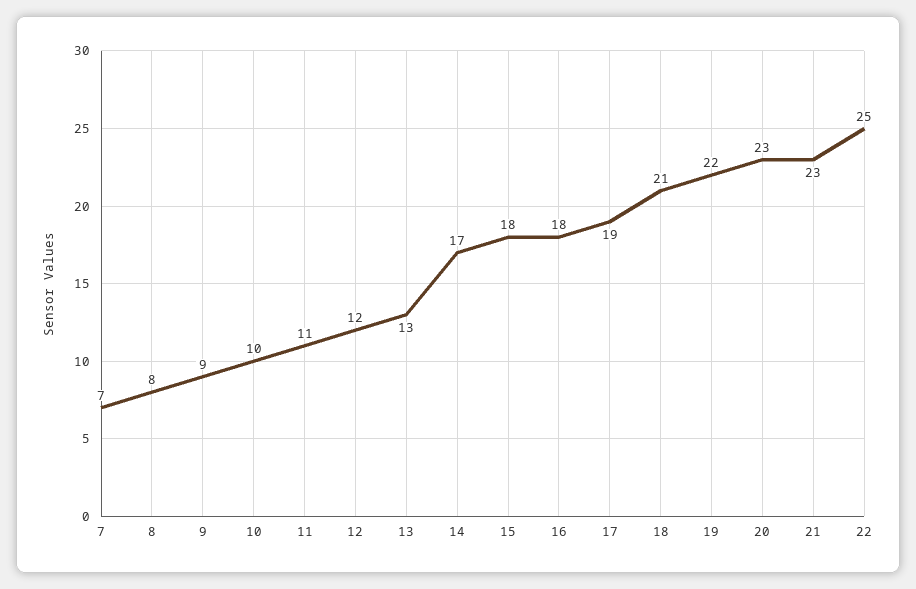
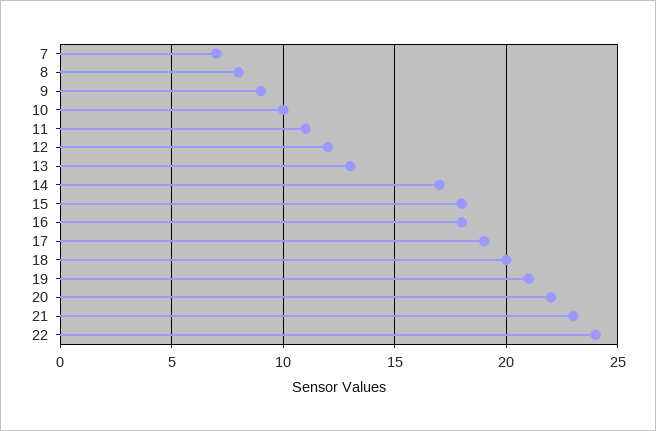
  {
    "7": 7,
    "8": 8,
    "9": 9,
    "10": 10,
    "11": 11,
    "12": 12,
    "13": 13,
    "14": 17,
    "15": 18,
    "16": 18,
    "17": 19,
-   "18": 21,
+   "18": 20,
-   "19": 22,
+   "19": 21,
-   "20": 23,
+   "20": 22,
    "21": 23,
-   "22": 25
+   "22": 24
  }

